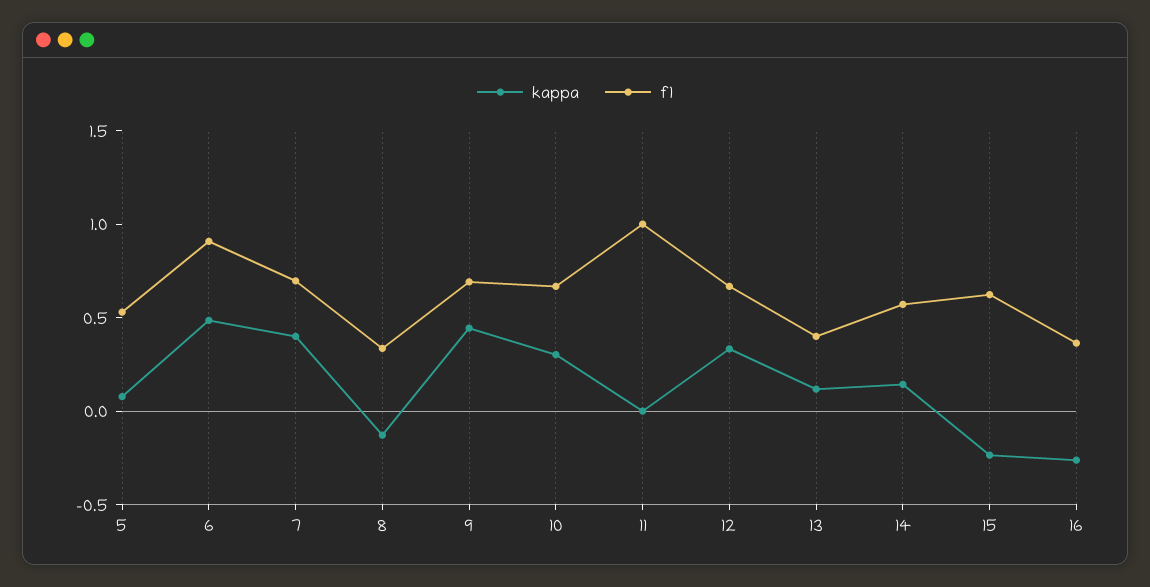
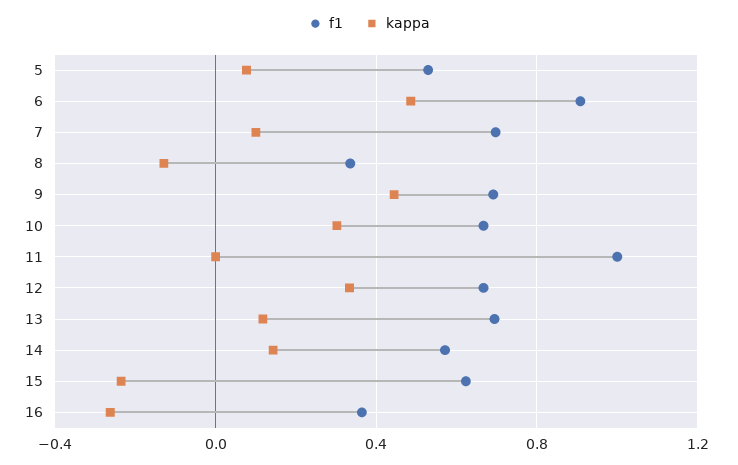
  {
    "kappa": {
      "5": 0.1,
      "6": 0.5,
-     "7": 0.4,
+     "7": 0.1,
      "8": -0.15,
      "9": 0.45,
      "10": 0.3,
      "11": 0,
      "12": 0.35,
      "13": 0.1,
      "14": 0.15,
      "15": -0.25,
      "16": -0.25
    },
    "f1": {
      "5": 0.55,
      "6": 0.9,
      "7": 0.7,
      "8": 0.35,
      "9": 0.7,
      "10": 0.65,
      "11": 1,
      "12": 0.65,
-     "13": 0.4,
+     "13": 0.7,
      "14": 0.55,
      "15": 0.6,
      "16": 0.35
    }
  }

